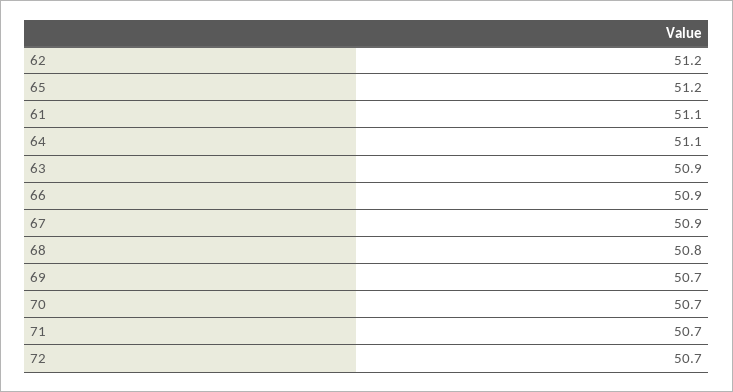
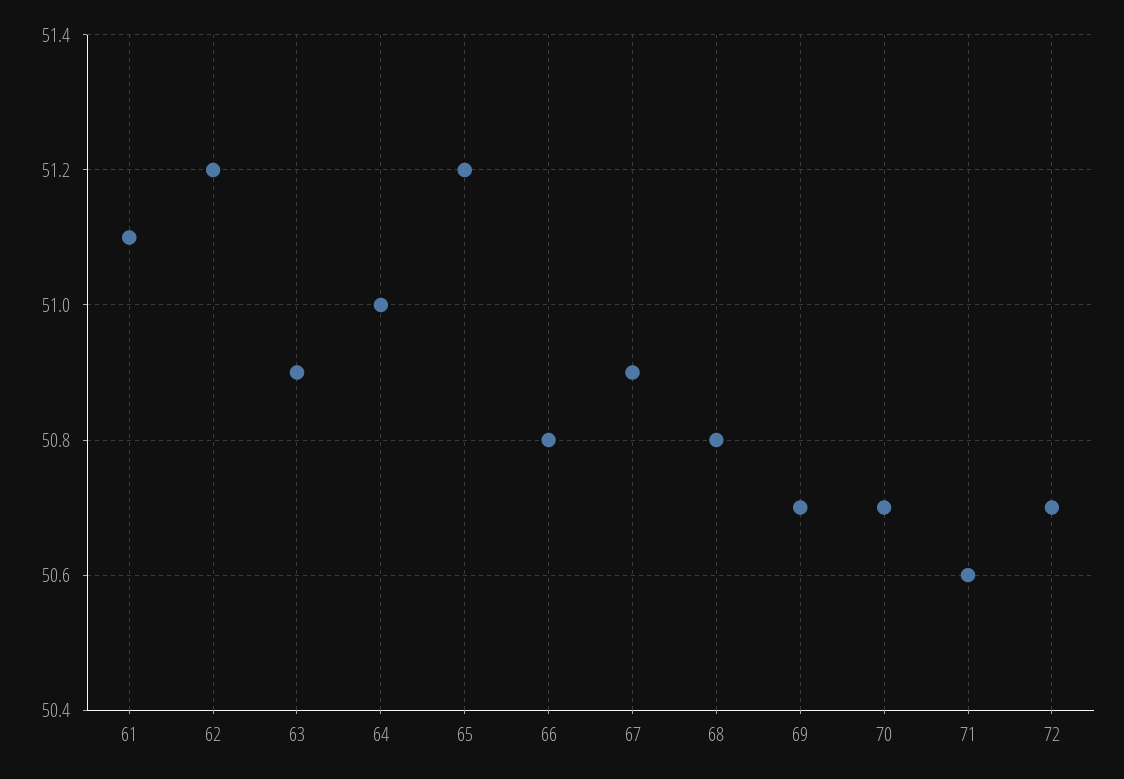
  {
    "62": 51.2,
    "65": 51.2,
    "61": 51.1,
-   "64": 51.1,
+   "64": 51,
    "63": 50.9,
-   "66": 50.9,
+   "66": 50.8,
    "67": 50.9,
    "68": 50.8,
    "69": 50.7,
    "70": 50.7,
-   "71": 50.7,
+   "71": 50.6,
    "72": 50.7
  }

